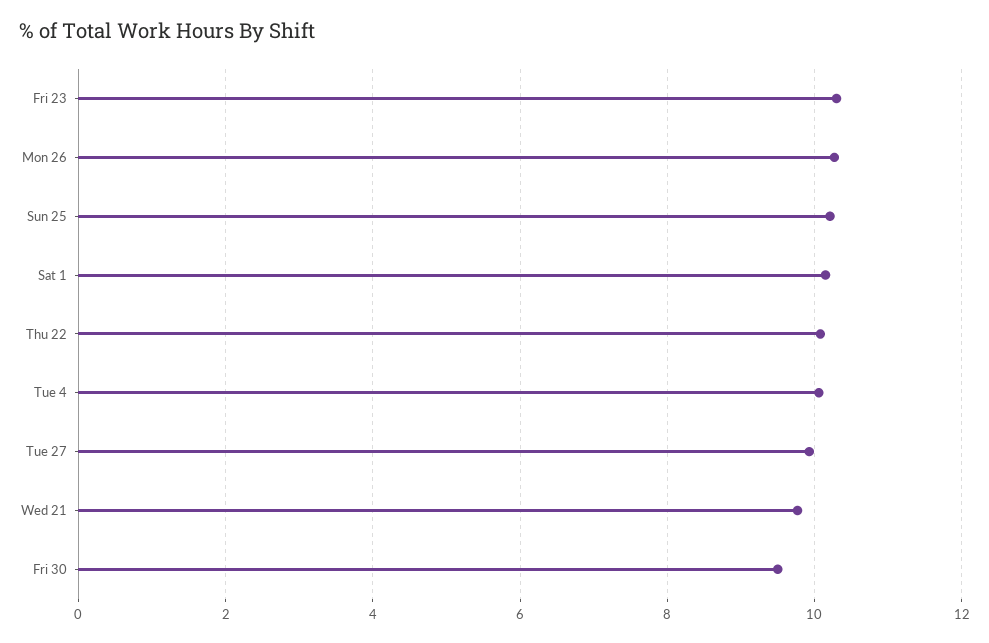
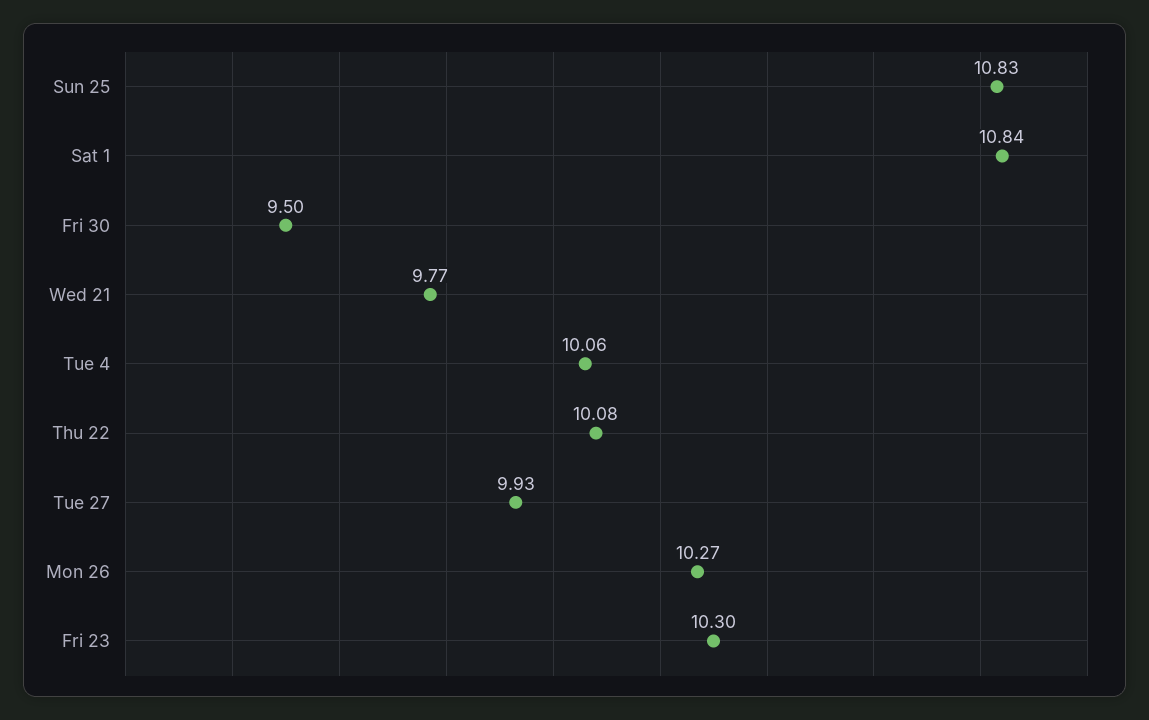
  {
    "Fri 23": 10.3,
    "Mon 26": 10.27,
-   "Sun 25": 10.2,
+   "Sun 25": 10.83,
-   "Sat 1": 10.2,
+   "Sat 1": 10.84,
    "Thu 22": 10.08,
    "Tue 4": 10.06,
    "Tue 27": 9.93,
    "Wed 21": 9.77,
    "Fri 30": 9.5
  }

